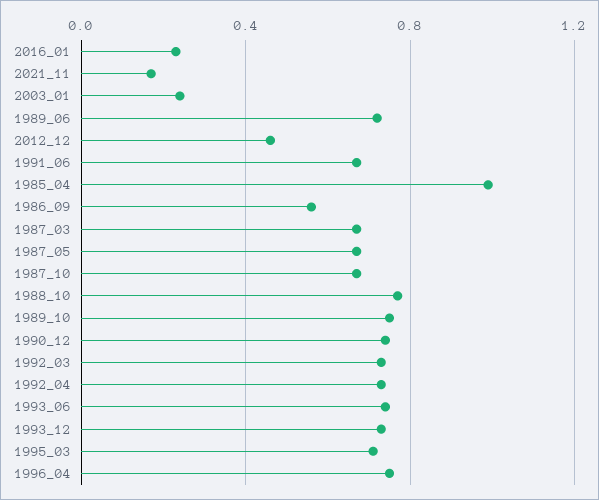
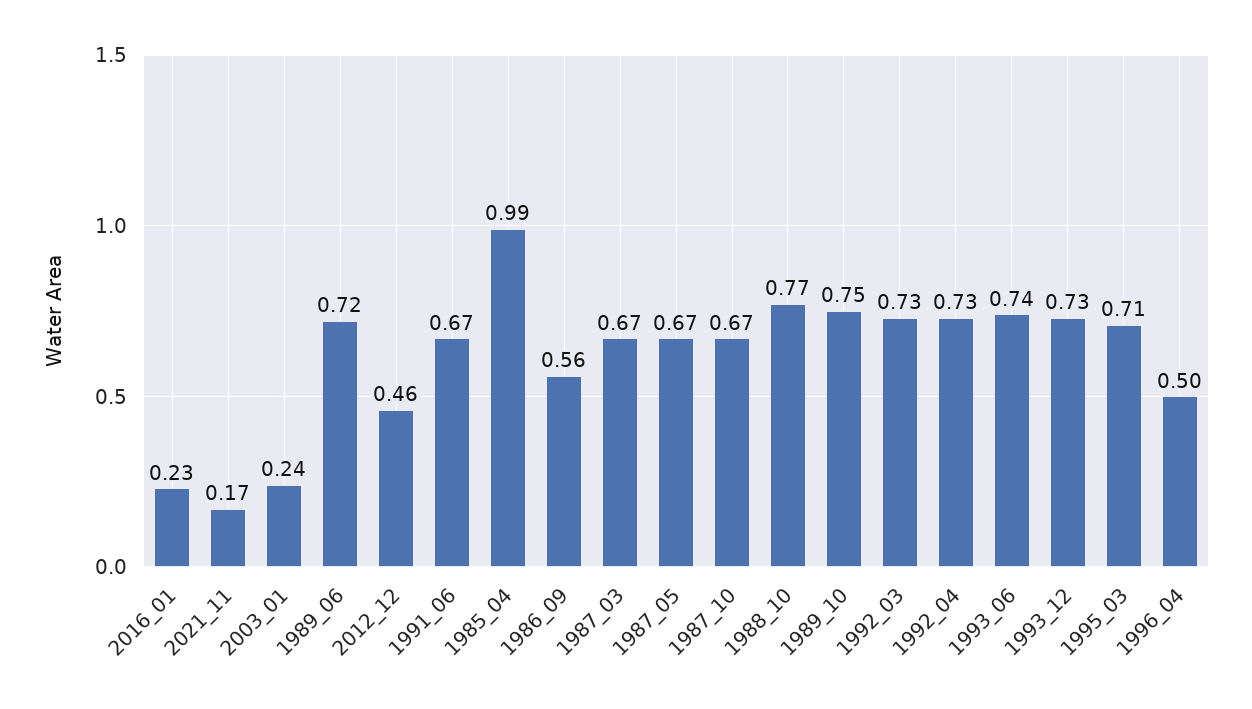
  {
    "2016_01": 0.23,
    "2021_11": 0.17,
    "2003_01": 0.24,
    "1989_06": 0.72,
    "2012_12": 0.46,
    "1991_06": 0.67,
    "1985_04": 0.99,
    "1986_09": 0.56,
    "1987_03": 0.67,
    "1987_05": 0.67,
    "1987_10": 0.67,
    "1988_10": 0.77,
    "1989_10": 0.75,
-   "1990_12": 0.75,
    "1992_03": 0.73,
    "1992_04": 0.73,
    "1993_06": 0.74,
    "1993_12": 0.73,
    "1995_03": 0.71,
-   "1996_04": 0.75
+   "1996_04": 0.5
  }

